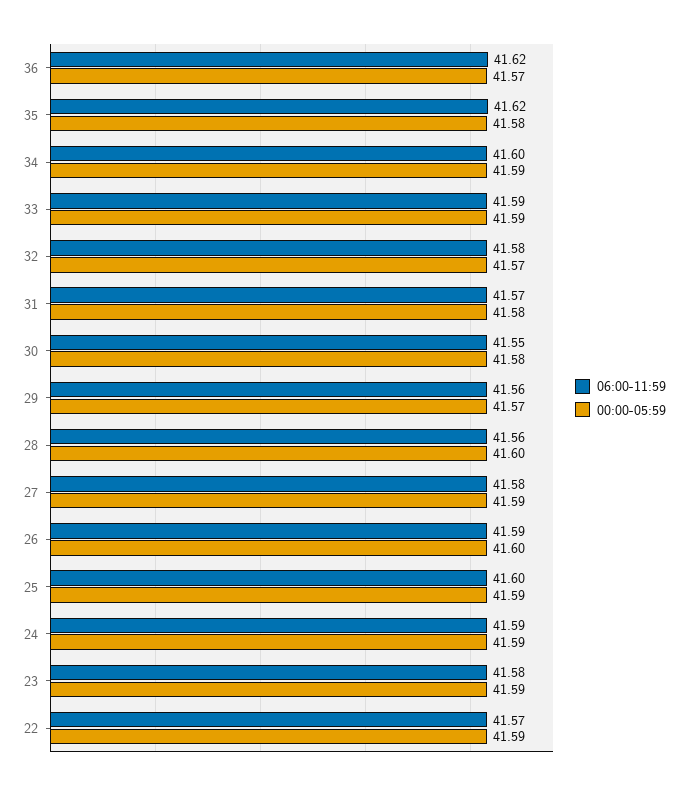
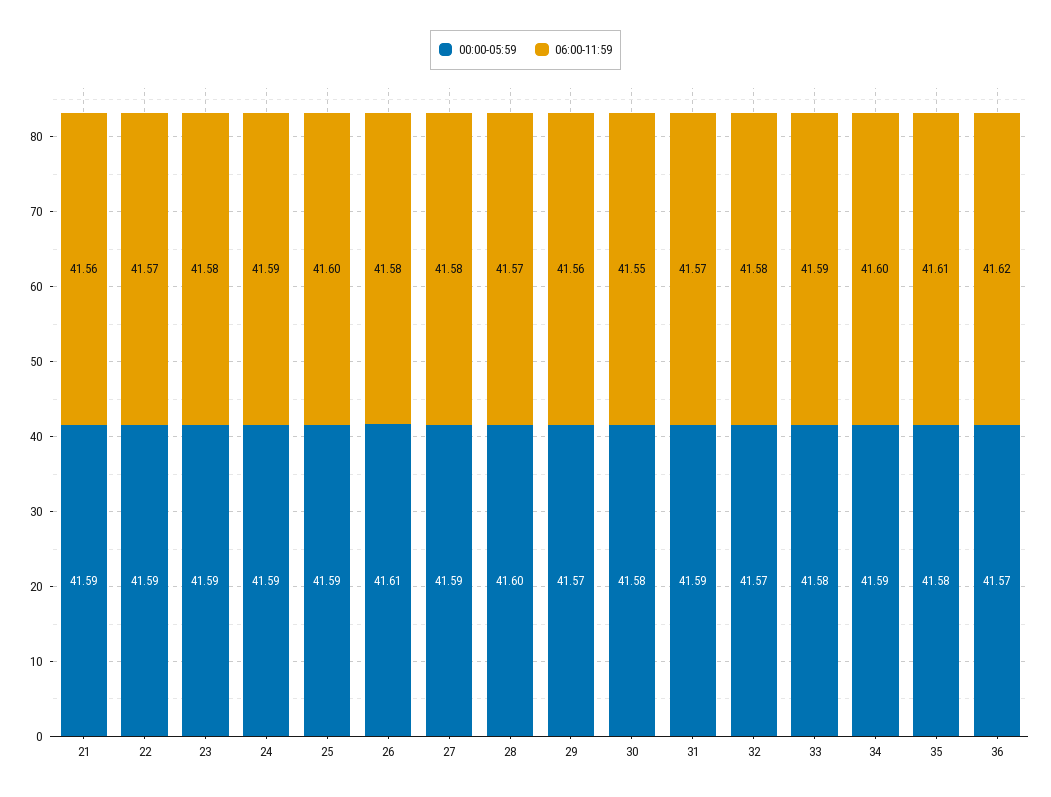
  {
    "06:00-11:59": {
      "36": 41.62,
-     "35": 41.62,
+     "35": 41.61,
      "34": 41.6,
      "33": 41.59,
      "32": 41.58,
      "31": 41.57,
      "30": 41.55,
      "29": 41.56,
-     "28": 41.56,
+     "28": 41.57,
      "27": 41.58,
-     "26": 41.59,
+     "26": 41.58,
      "25": 41.6,
      "24": 41.59,
      "23": 41.58,
-     "22": 41.57
+     "22": 41.57,
+     "21": 41.56
    },
    "00:00-05:59": {
      "36": 41.57,
      "35": 41.58,
      "34": 41.59,
-     "33": 41.59,
+     "33": 41.58,
      "32": 41.57,
-     "31": 41.58,
+     "31": 41.59,
      "30": 41.58,
      "29": 41.57,
      "28": 41.6,
      "27": 41.59,
-     "26": 41.6,
+     "26": 41.61,
      "25": 41.59,
      "24": 41.59,
      "23": 41.59,
-     "22": 41.59
+     "22": 41.59,
+     "21": 41.59
    }
  }

